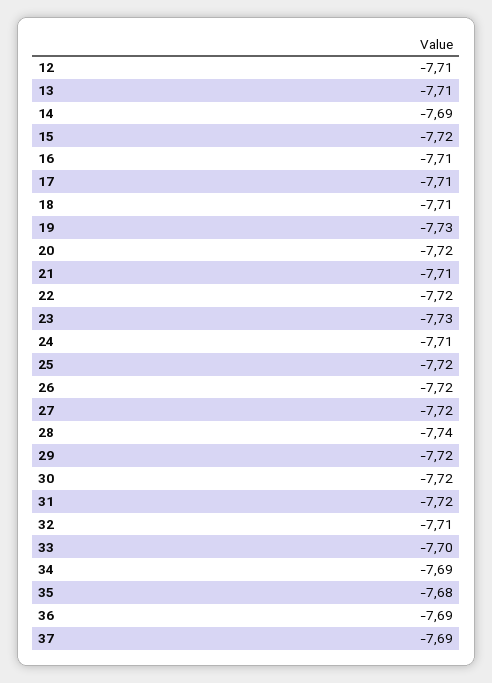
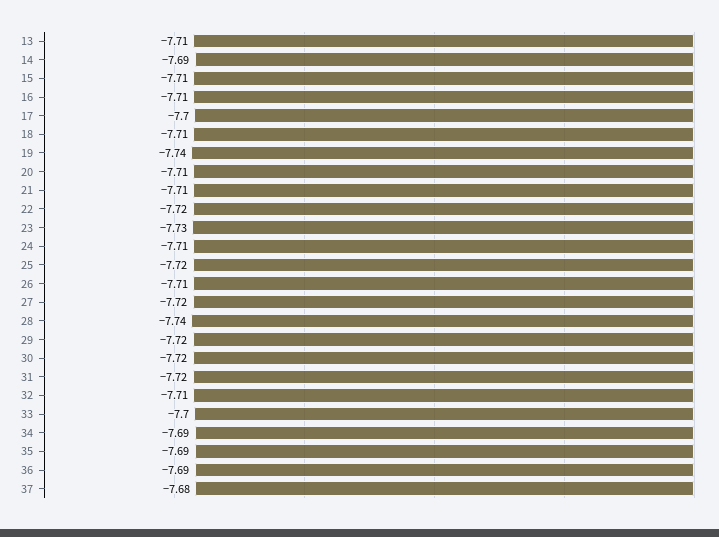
  {
-   "12": -7.71,
    "13": -7.71,
    "14": -7.69,
-   "15": -7.72,
+   "15": -7.71,
    "16": -7.71,
-   "17": -7.71,
+   "17": -7.7,
    "18": -7.71,
-   "19": -7.73,
+   "19": -7.74,
-   "20": -7.72,
+   "20": -7.71,
    "21": -7.71,
    "22": -7.72,
    "23": -7.73,
    "24": -7.71,
    "25": -7.72,
-   "26": -7.72,
+   "26": -7.71,
    "27": -7.72,
    "28": -7.74,
    "29": -7.72,
    "30": -7.72,
    "31": -7.72,
    "32": -7.71,
    "33": -7.7,
    "34": -7.69,
-   "35": -7.68,
+   "35": -7.69,
    "36": -7.69,
-   "37": -7.69
+   "37": -7.68
  }

